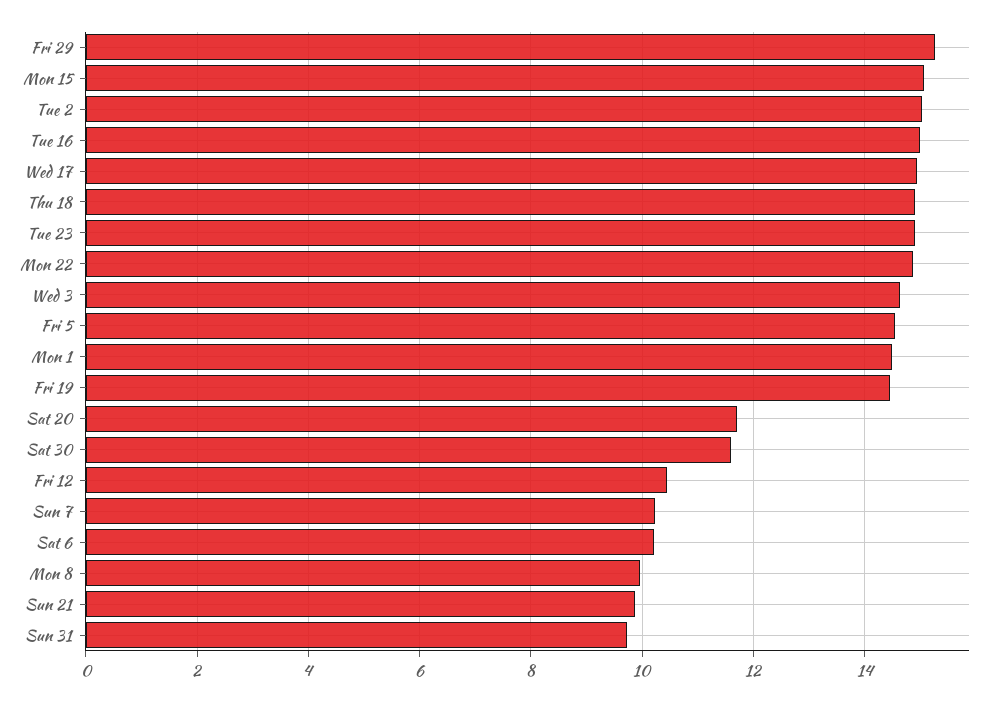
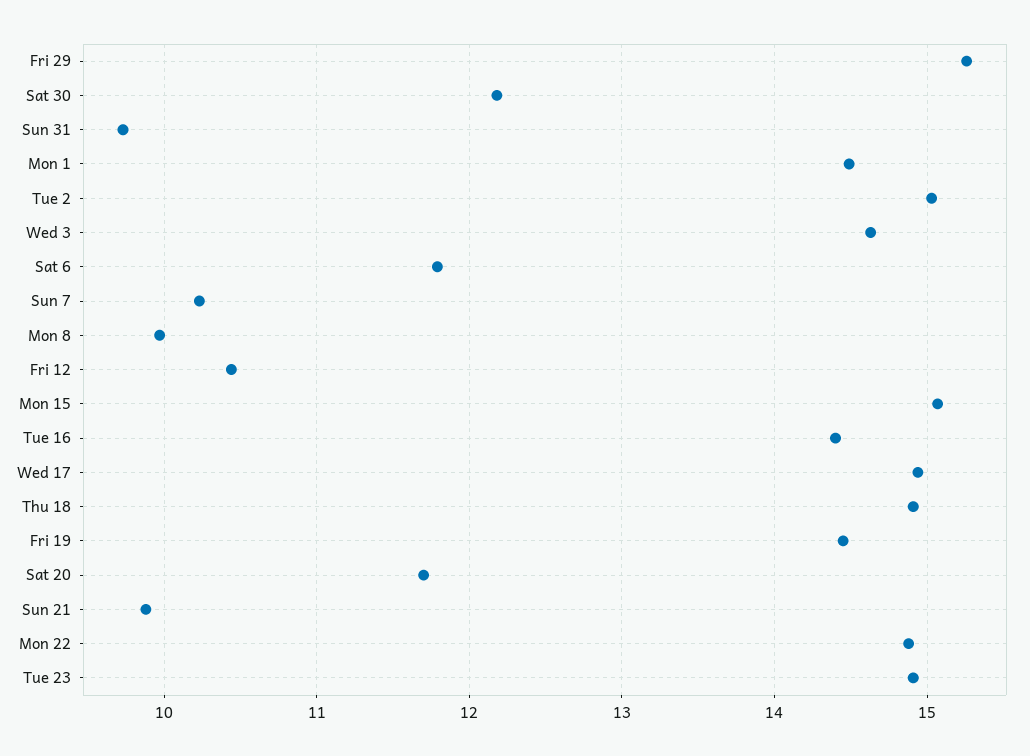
  {
    "Fri 29": 15.3,
    "Mon 15": 15.1,
    "Tue 2": 15,
-   "Tue 16": 15,
+   "Tue 16": 14.4,
    "Wed 17": 14.9,
    "Thu 18": 14.9,
    "Tue 23": 14.9,
    "Mon 22": 14.9,
    "Wed 3": 14.6,
-   "Fri 5": 14.6,
    "Mon 1": 14.5,
    "Fri 19": 14.5,
    "Sat 20": 11.7,
-   "Sat 30": 11.6,
+   "Sat 30": 12.2,
    "Fri 12": 10.4,
    "Sun 7": 10.2,
-   "Sat 6": 10.2,
+   "Sat 6": 11.8,
    "Mon 8": 10,
    "Sun 21": 9.9,
    "Sun 31": 9.7
  }

